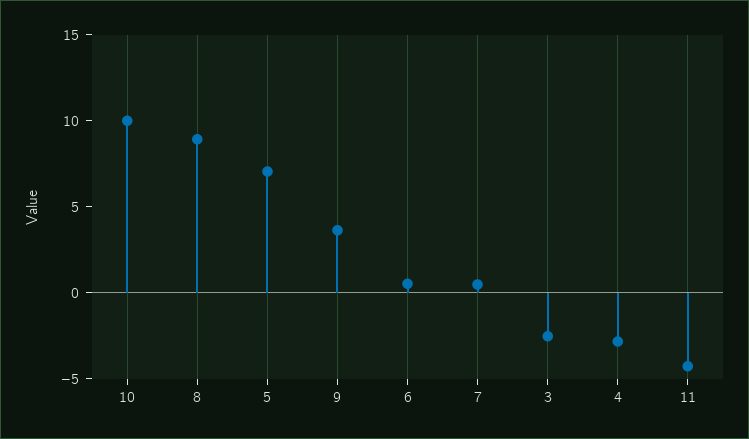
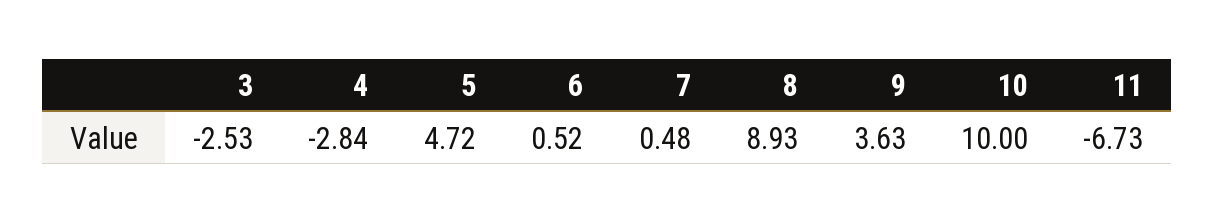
  {
    "10": 10,
    "8": 8.93,
-   "5": 7,
+   "5": 4.72,
    "9": 3.63,
    "6": 0.52,
    "7": 0.48,
    "3": -2.53,
    "4": -2.84,
-   "11": -4
+   "11": -6.73
  }

